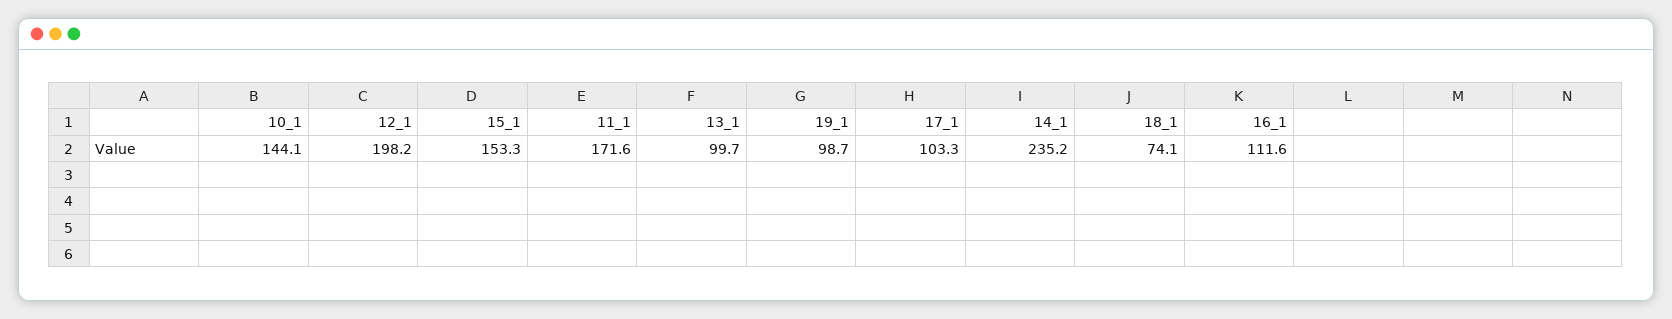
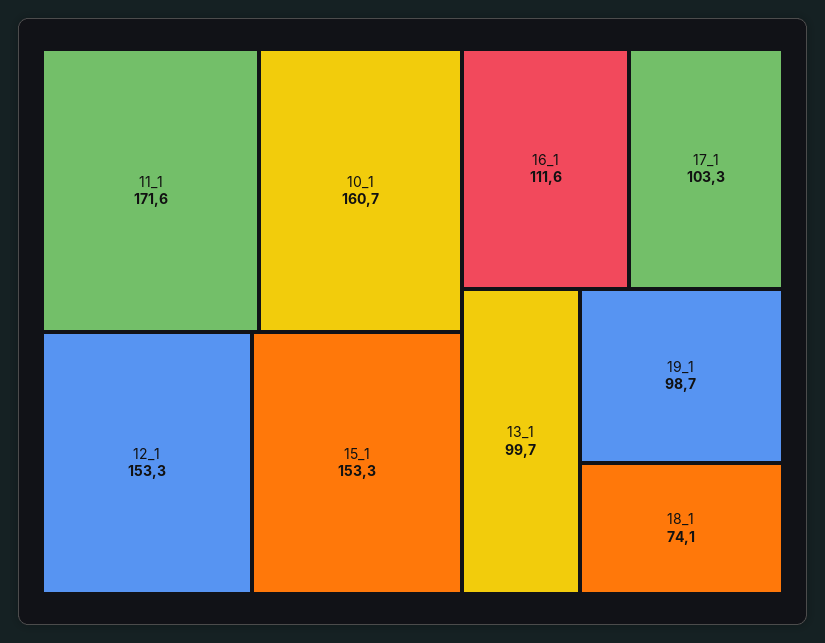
  {
-   "10_1": 144.1,
+   "10_1": 160.7,
-   "12_1": 198.2,
+   "12_1": 153.3,
    "15_1": 153.3,
    "11_1": 171.6,
    "13_1": 99.7,
    "19_1": 98.7,
    "17_1": 103.3,
-   "14_1": 235.2,
    "18_1": 74.1,
    "16_1": 111.6
  }

